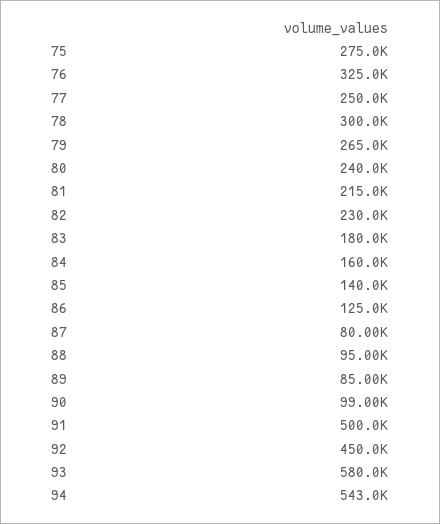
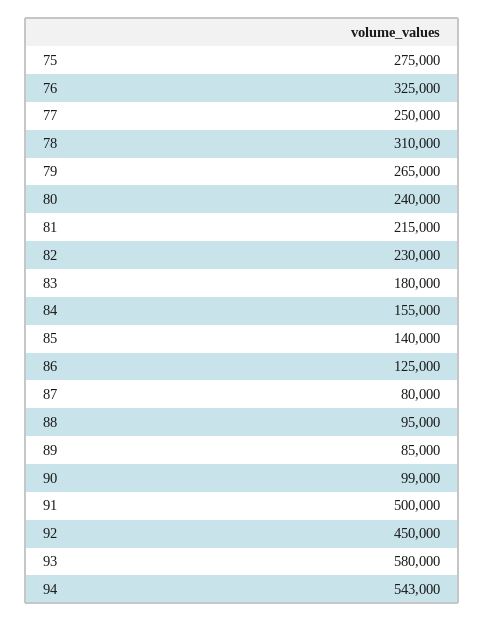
  {
    "75": 275000,
    "76": 325000,
    "77": 250000,
-   "78": 300000,
+   "78": 310000,
    "79": 265000,
    "80": 240000,
    "81": 215000,
    "82": 230000,
    "83": 180000,
-   "84": 160000,
+   "84": 155000,
    "85": 140000,
    "86": 125000,
    "87": 80000,
    "88": 95000,
    "89": 85000,
    "90": 99000,
    "91": 500000,
    "92": 450000,
    "93": 580000,
    "94": 543000
  }

